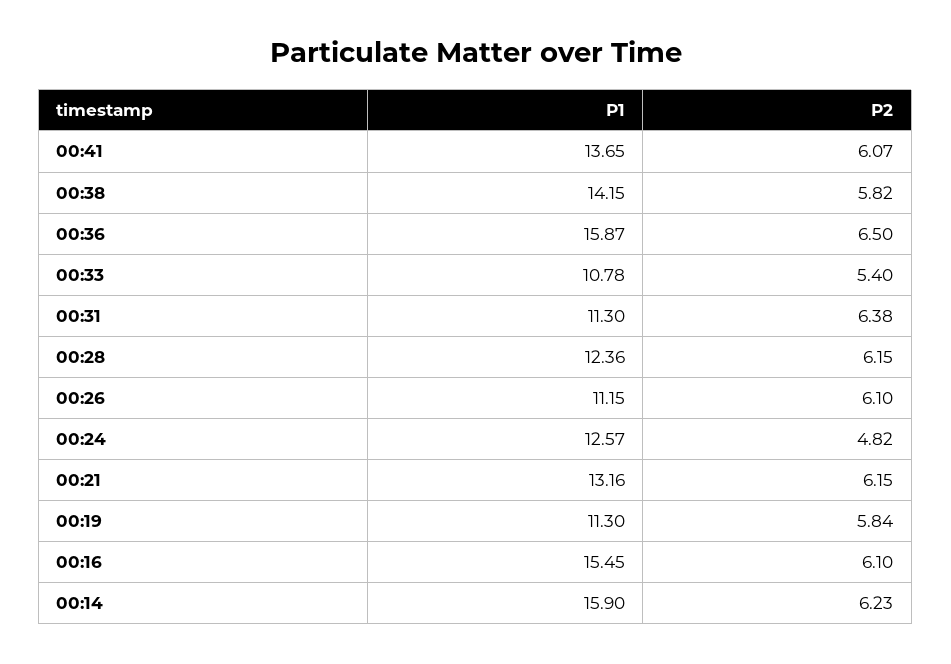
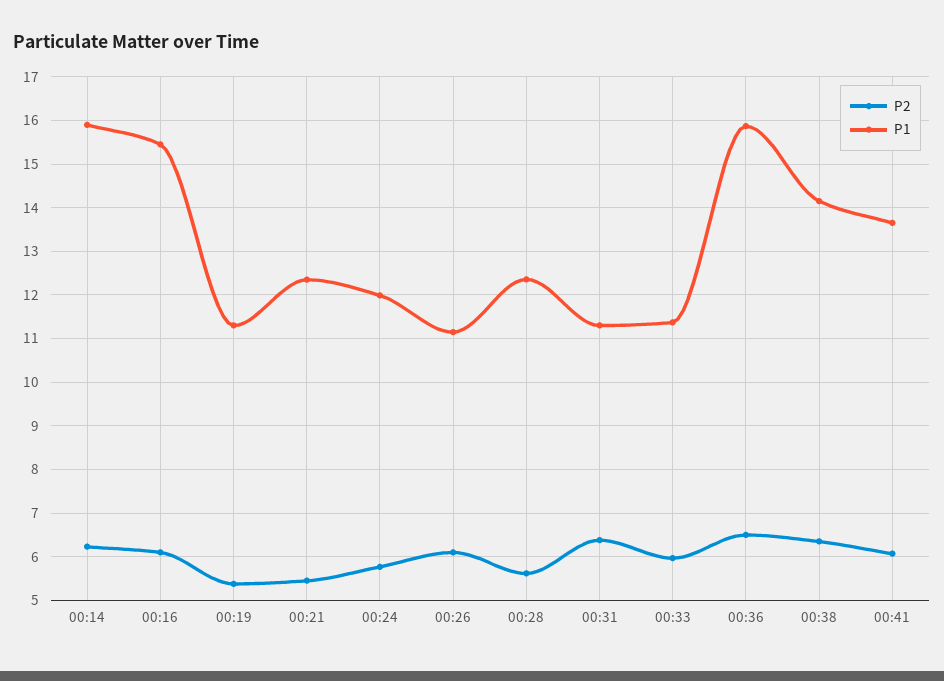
  {
    "P1": {
      "00:41": 13.65,
      "00:38": 14.15,
      "00:36": 15.87,
-     "00:33": 10.78,
+     "00:33": 11.4,
      "00:31": 11.3,
      "00:28": 12.36,
      "00:26": 11.15,
-     "00:24": 12.57,
+     "00:24": 12,
-     "00:21": 13.16,
+     "00:21": 12.4,
      "00:19": 11.3,
      "00:16": 15.45,
      "00:14": 15.9
    },
    "P2": {
      "00:41": 6.07,
-     "00:38": 5.82,
+     "00:38": 6.4,
      "00:36": 6.5,
-     "00:33": 5.4,
+     "00:33": 6,
      "00:31": 6.38,
-     "00:28": 6.15,
+     "00:28": 5.6,
      "00:26": 6.1,
-     "00:24": 4.82,
+     "00:24": 5.8,
-     "00:21": 6.15,
+     "00:21": 5.4,
-     "00:19": 5.84,
+     "00:19": 5.4,
      "00:16": 6.1,
      "00:14": 6.23
    }
  }

